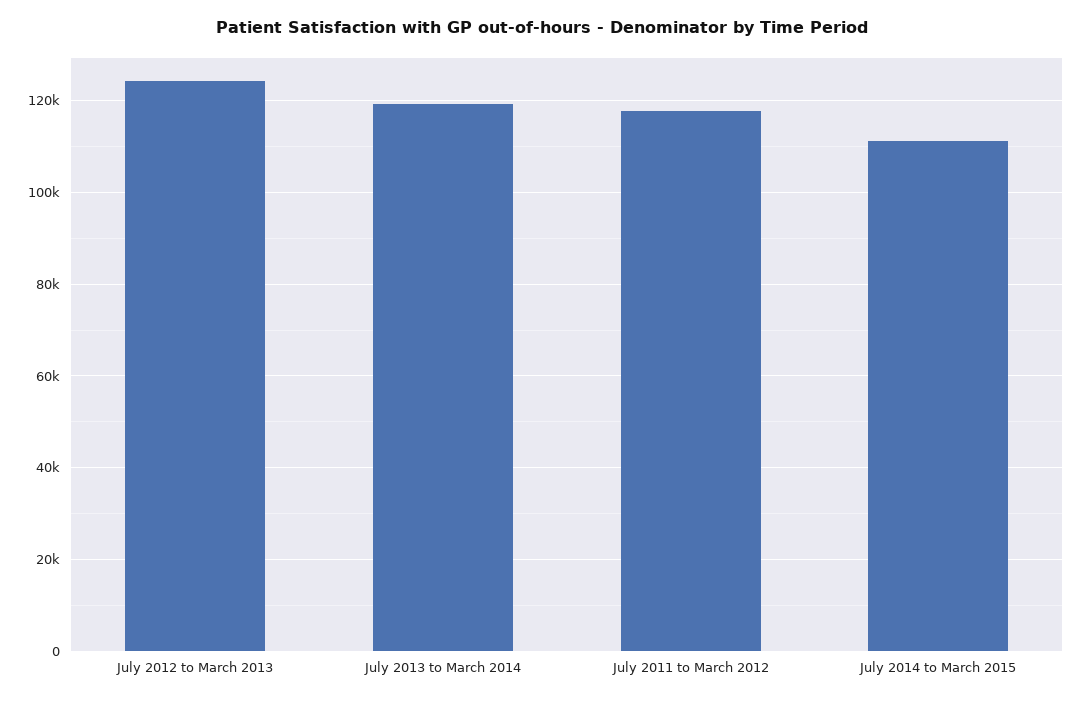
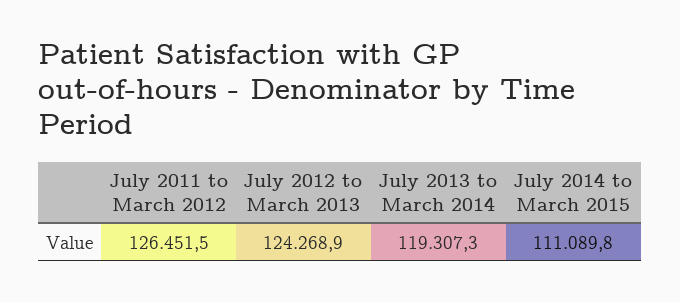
  {
    "July 2012 to March 2013": 124268.9,
    "July 2013 to March 2014": 119307.3,
-   "July 2011 to March 2012": 118000,
+   "July 2011 to March 2012": 126451.5,
    "July 2014 to March 2015": 111089.8
  }

